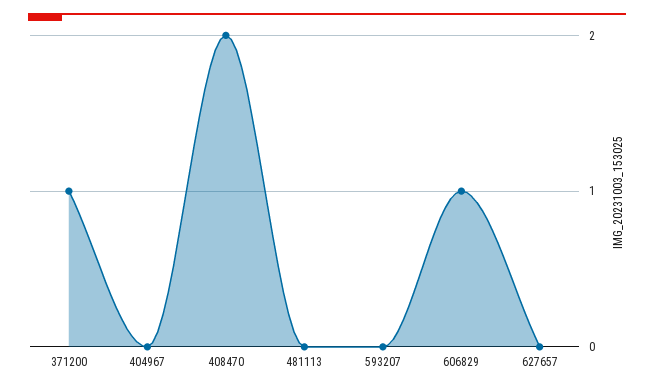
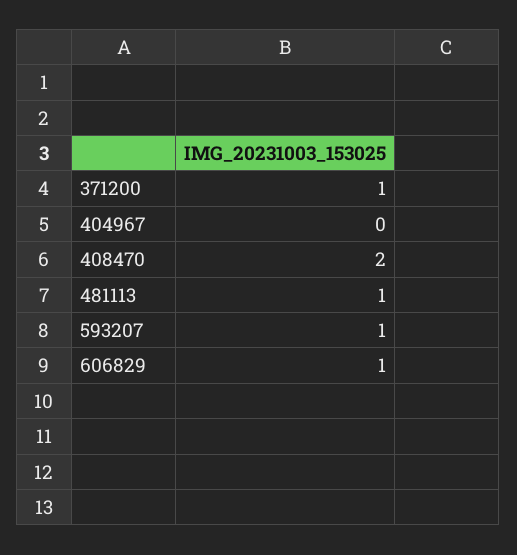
  {
    "371200": 1,
    "404967": 0,
    "408470": 2,
-   "481113": 0,
+   "481113": 1,
-   "593207": 0,
+   "593207": 1,
-   "606829": 1,
+   "606829": 1
-   "627657": 0
  }

